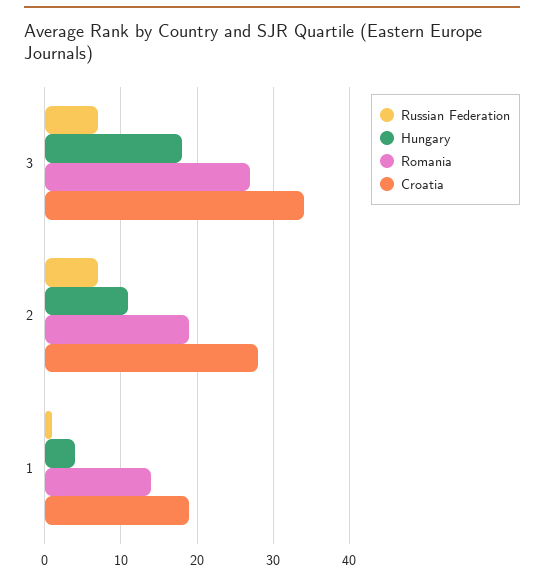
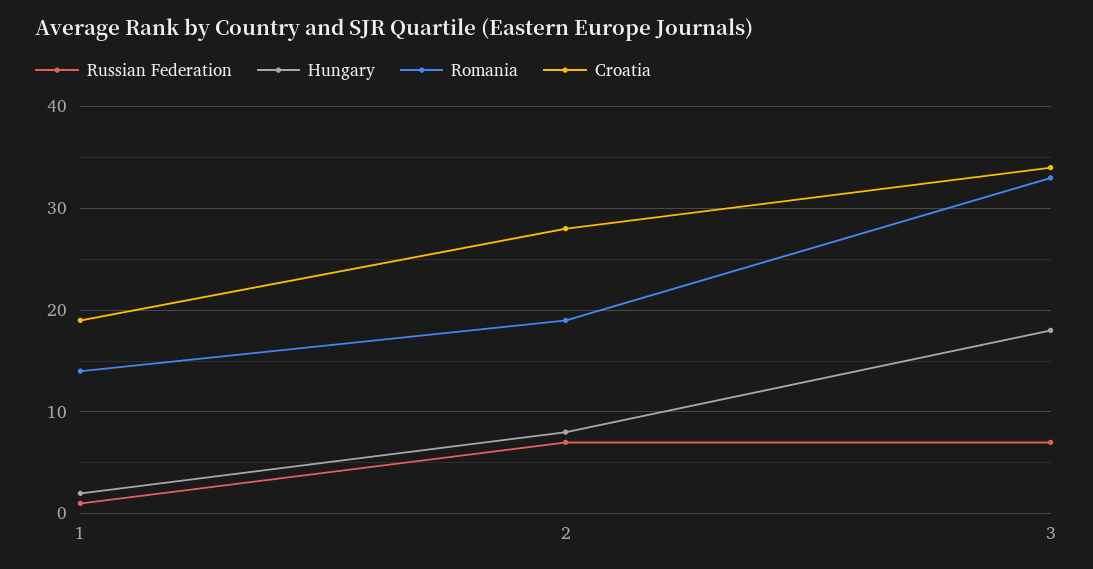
  {
    "Russian Federation": {
      "3": 7,
      "2": 7,
      "1": 1
    },
    "Hungary": {
      "3": 18,
-     "2": 11,
+     "2": 8,
-     "1": 4
+     "1": 2
    },
    "Romania": {
-     "3": 27,
+     "3": 33,
      "2": 19,
      "1": 14
    },
    "Croatia": {
      "3": 34,
      "2": 28,
      "1": 19
    }
  }

